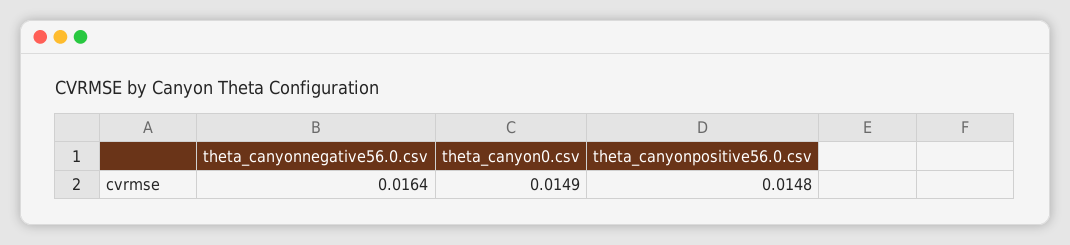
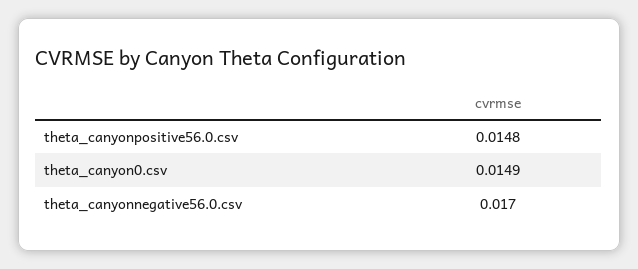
  {
-   "theta_canyonnegative56.0.csv": 0.0164,
+   "theta_canyonnegative56.0.csv": 0.017,
    "theta_canyon0.csv": 0.0149,
    "theta_canyonpositive56.0.csv": 0.0148
  }

